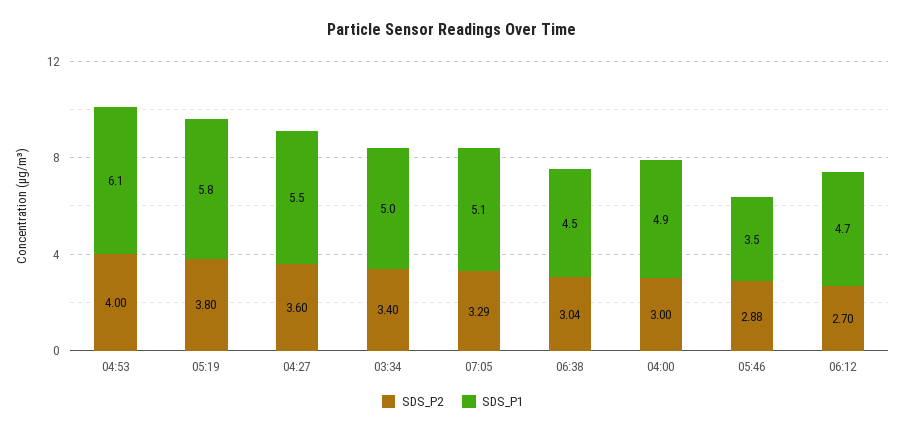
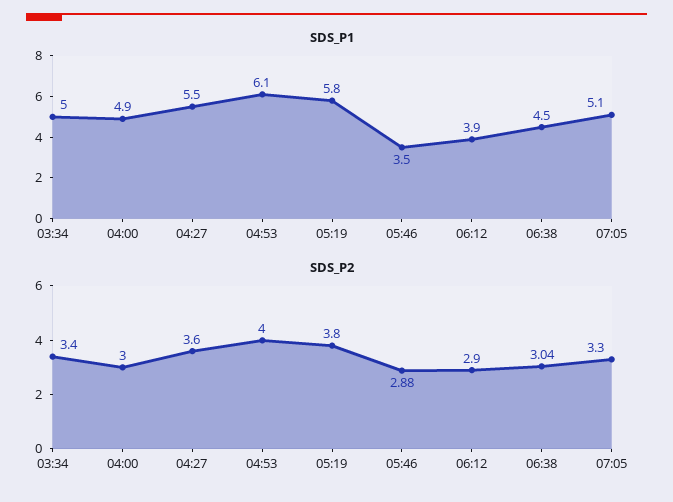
  {
    "SDS_P2": {
      "04:53": 4,
      "05:19": 3.8,
      "04:27": 3.6,
      "03:34": 3.4,
-     "07:05": 3.29,
+     "07:05": 3.3,
      "06:38": 3.04,
      "04:00": 3,
      "05:46": 2.88,
-     "06:12": 2.7
+     "06:12": 2.9
    },
    "SDS_P1": {
      "04:53": 6.1,
      "05:19": 5.8,
      "04:27": 5.5,
      "03:34": 5,
      "07:05": 5.1,
      "06:38": 4.5,
      "04:00": 4.9,
      "05:46": 3.5,
-     "06:12": 4.7
+     "06:12": 3.9
    }
  }

